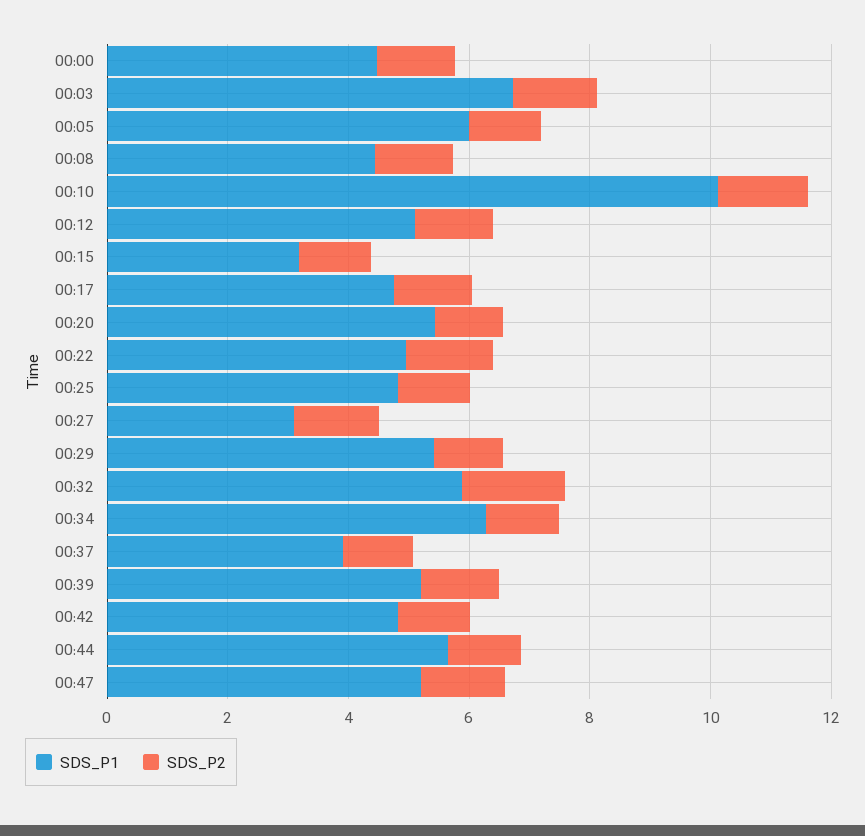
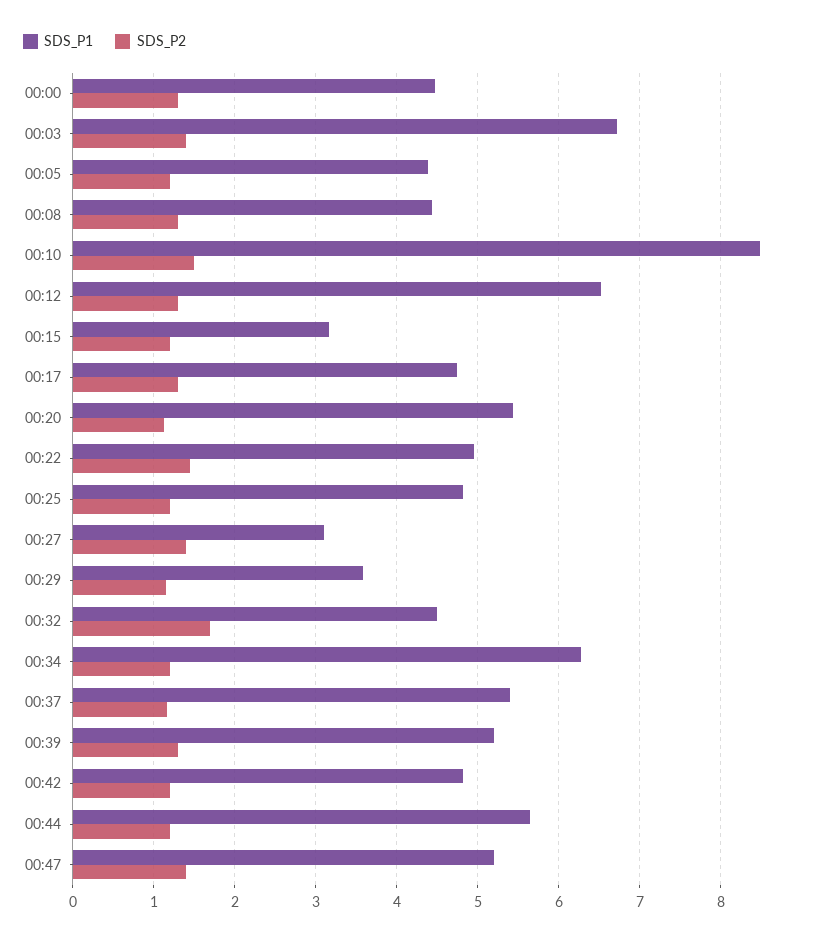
  {
    "SDS_P1": {
      "00:00": 4.5,
      "00:03": 6.7,
-     "00:05": 6,
+     "00:05": 4.4,
      "00:08": 4.4,
-     "00:10": 10,
+     "00:10": 8.5,
-     "00:12": 5,
+     "00:12": 6.5,
      "00:15": 3.2,
      "00:17": 4.8,
      "00:20": 5.4,
      "00:22": 5,
      "00:25": 4.8,
      "00:27": 3.1,
-     "00:29": 5.5,
+     "00:29": 3.6,
-     "00:32": 6,
+     "00:32": 4.5,
      "00:34": 6.3,
-     "00:37": 4,
+     "00:37": 5.4,
      "00:39": 5.2,
      "00:42": 4.8,
      "00:44": 5.7,
      "00:47": 5.2
    },
    "SDS_P2": {
      "00:00": 1.3,
      "00:03": 1.4,
      "00:05": 1.2,
      "00:08": 1.3,
      "00:10": 1.5,
      "00:12": 1.3,
      "00:15": 1.2,
      "00:17": 1.3,
      "00:20": 1.1,
      "00:22": 1.5,
      "00:25": 1.2,
      "00:27": 1.4,
      "00:29": 1.2,
      "00:32": 1.7,
      "00:34": 1.2,
      "00:37": 1.2,
      "00:39": 1.3,
      "00:42": 1.2,
      "00:44": 1.2,
      "00:47": 1.4
    }
  }

